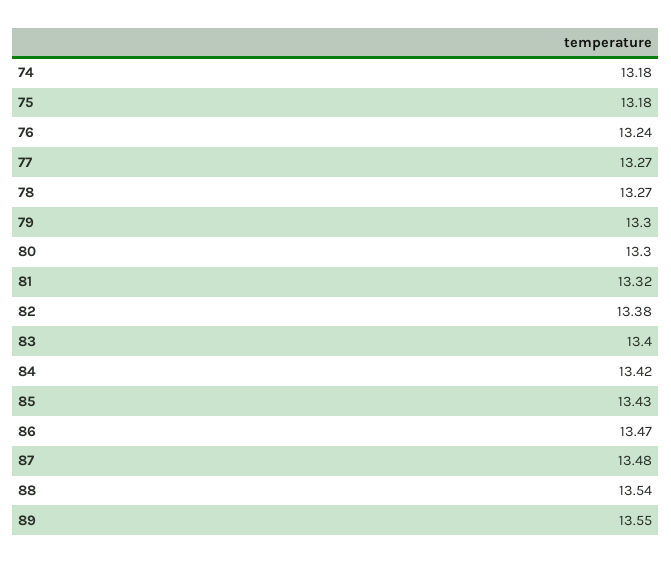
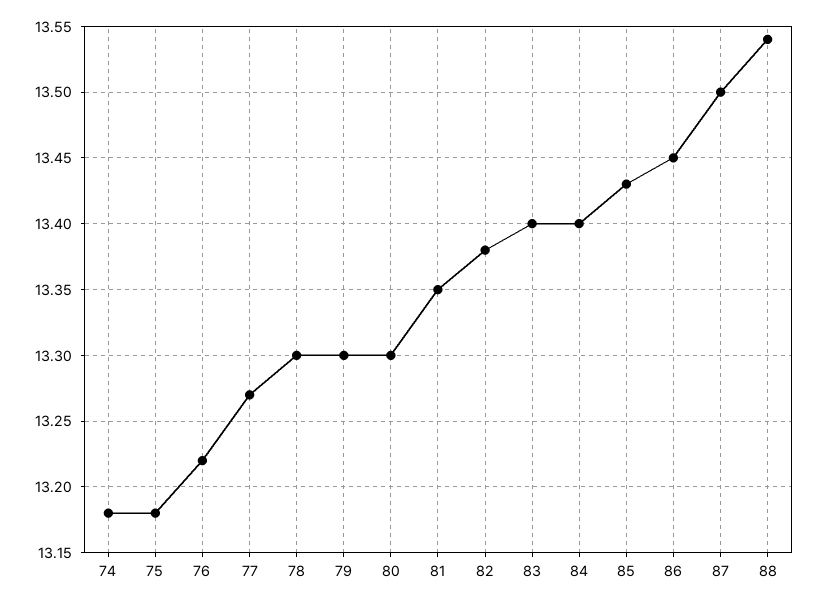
  {
    "74": 13.18,
    "75": 13.18,
-   "76": 13.24,
+   "76": 13.22,
    "77": 13.27,
-   "78": 13.27,
+   "78": 13.3,
    "79": 13.3,
    "80": 13.3,
-   "81": 13.32,
+   "81": 13.35,
    "82": 13.38,
    "83": 13.4,
-   "84": 13.42,
+   "84": 13.4,
    "85": 13.43,
-   "86": 13.47,
+   "86": 13.45,
-   "87": 13.48,
+   "87": 13.5,
-   "88": 13.54,
+   "88": 13.54
-   "89": 13.55
  }

